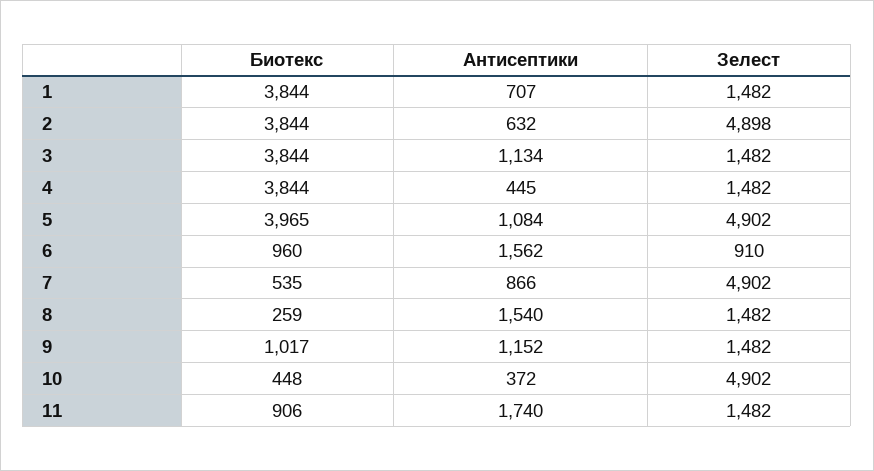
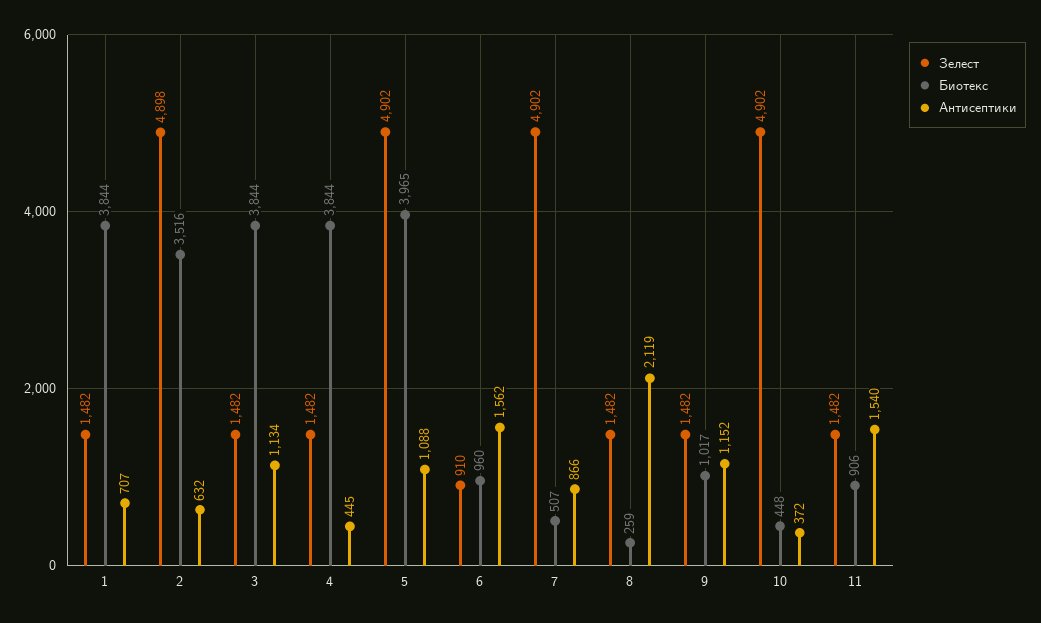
  {
    "Биотекс": {
      "1": 3844,
-     "2": 3844,
+     "2": 3516,
      "3": 3844,
      "4": 3844,
      "5": 3965,
      "6": 960,
-     "7": 535,
+     "7": 507,
      "8": 259,
      "9": 1017,
      "10": 448,
      "11": 906
    },
    "Антисептики": {
      "1": 707,
      "2": 632,
      "3": 1134,
      "4": 445,
-     "5": 1084,
+     "5": 1088,
      "6": 1562,
      "7": 866,
-     "8": 1540,
+     "8": 2119,
      "9": 1152,
      "10": 372,
-     "11": 1740
+     "11": 1540
    },
    "Зелест": {
      "1": 1482,
      "2": 4898,
      "3": 1482,
      "4": 1482,
      "5": 4902,
      "6": 910,
      "7": 4902,
      "8": 1482,
      "9": 1482,
      "10": 4902,
      "11": 1482
    }
  }

